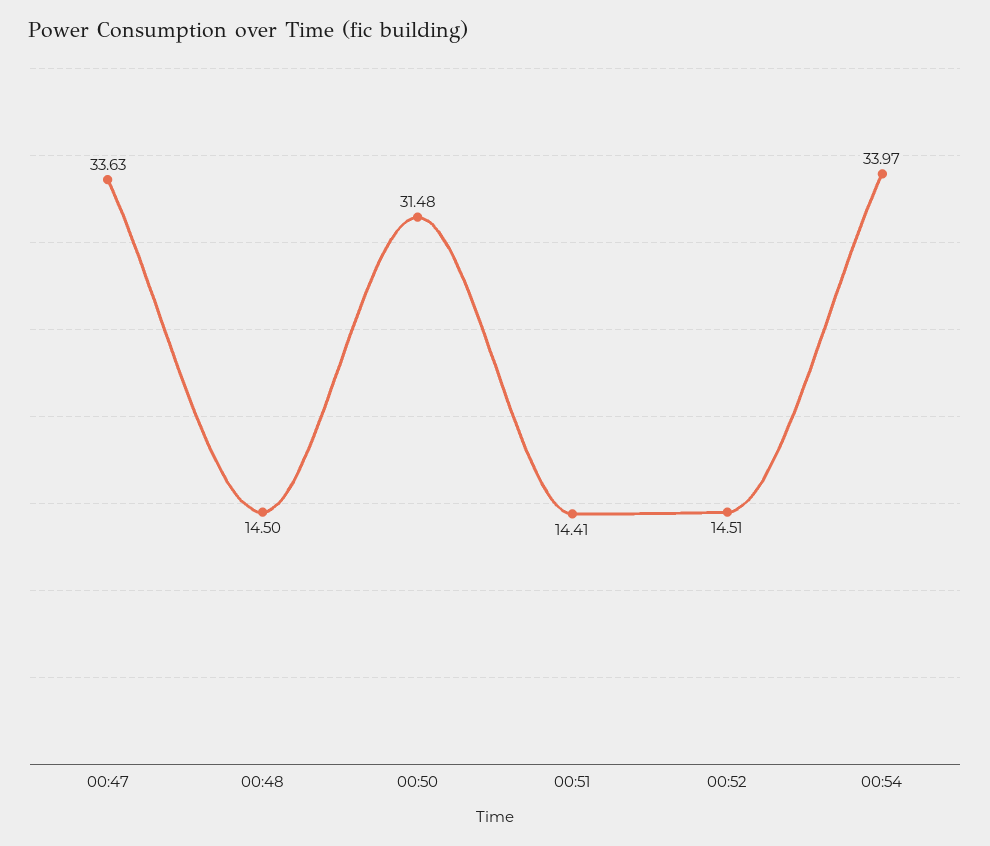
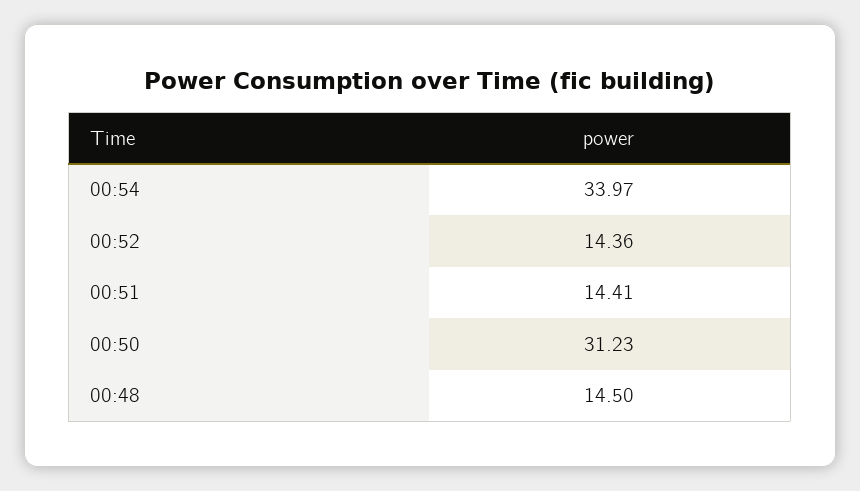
  {
-   "00:47": 33.63,
    "00:48": 14.5,
-   "00:50": 31.48,
+   "00:50": 31.23,
    "00:51": 14.41,
-   "00:52": 14.51,
+   "00:52": 14.36,
    "00:54": 33.97
  }

